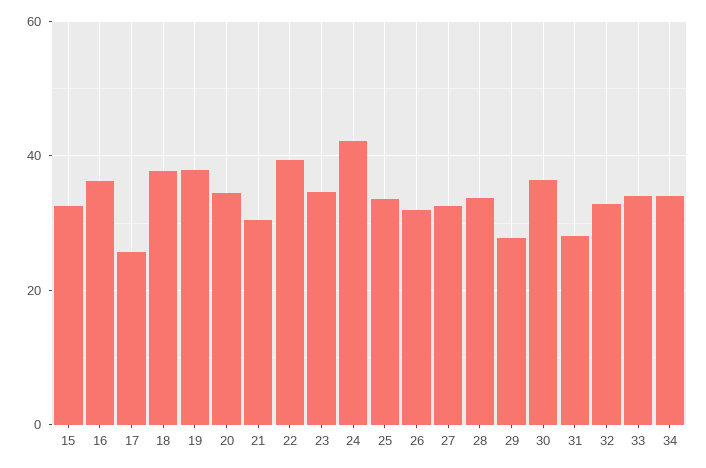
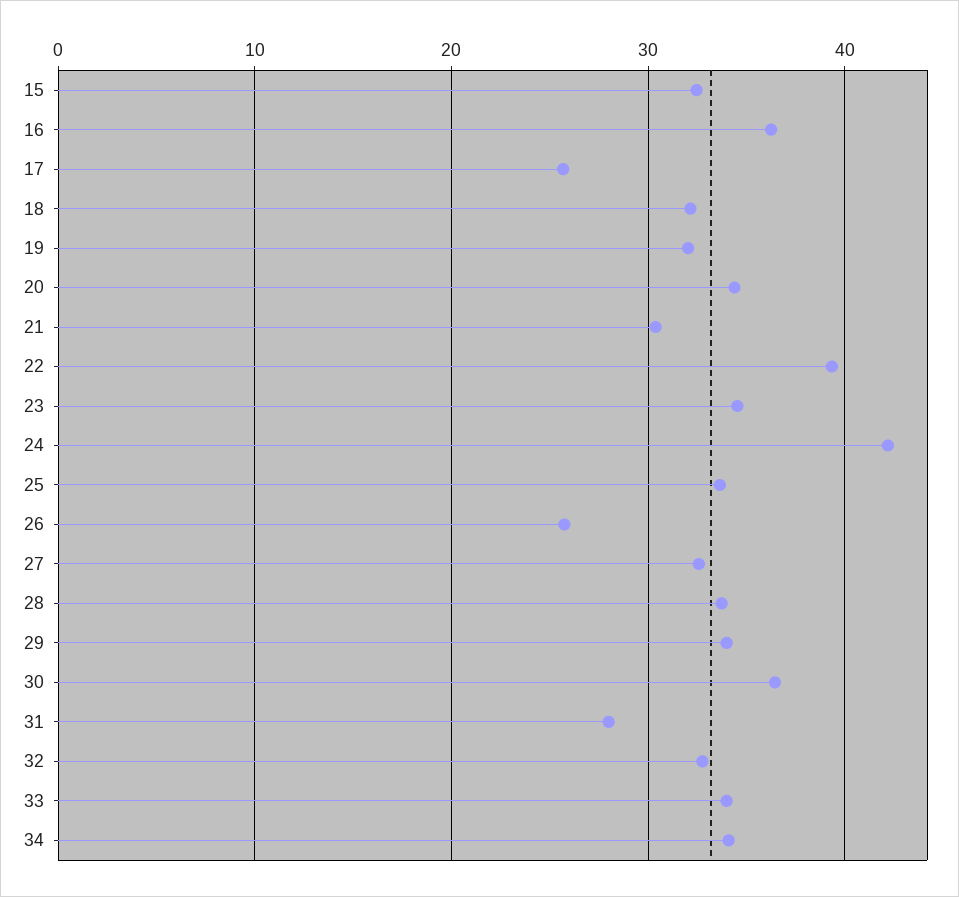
  {
    "15": 32,
    "16": 36,
    "17": 26,
-   "18": 38,
+   "18": 32,
-   "19": 38,
+   "19": 32,
    "20": 34,
    "21": 30,
    "22": 39,
    "23": 35,
    "24": 42,
    "25": 34,
-   "26": 32,
+   "26": 26,
    "27": 33,
    "28": 34,
-   "29": 28,
+   "29": 34,
    "30": 36,
    "31": 28,
    "32": 33,
    "33": 34,
    "34": 34
  }

